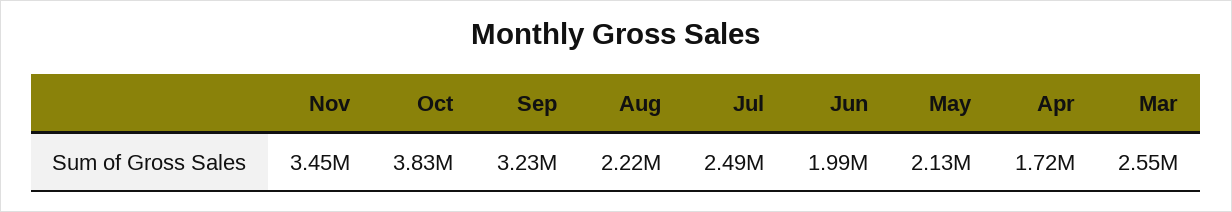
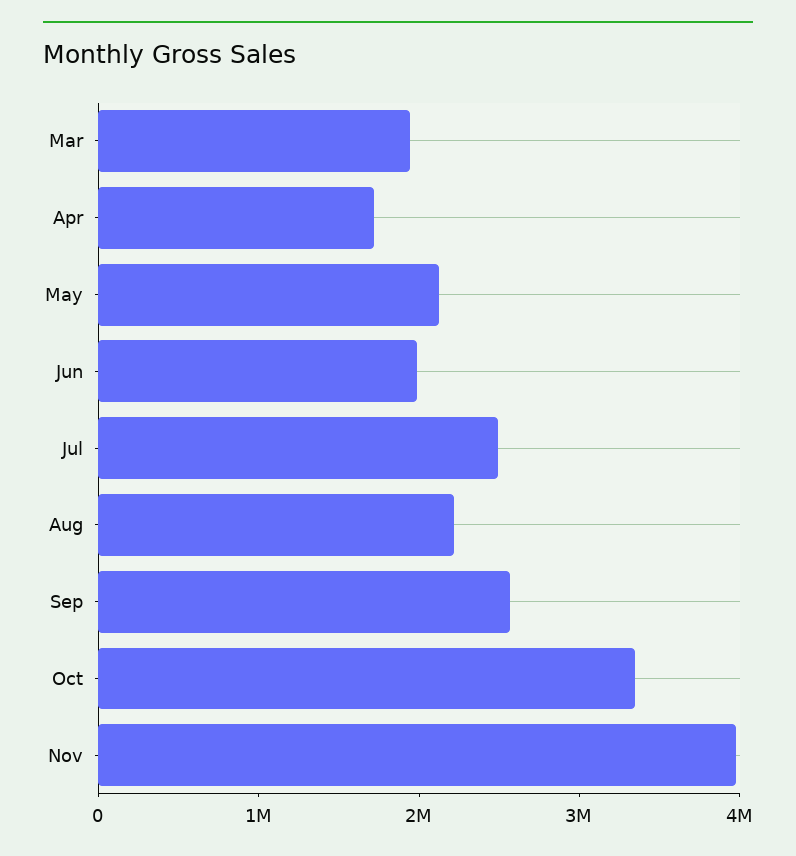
  {
-   "Nov": 3450000,
+   "Nov": 4000000,
-   "Oct": 3830000,
+   "Oct": 3400000,
-   "Sep": 3230000,
+   "Sep": 2600000,
    "Aug": 2220000,
    "Jul": 2490000,
    "Jun": 1990000,
    "May": 2130000,
    "Apr": 1720000,
-   "Mar": 2550000
+   "Mar": 2000000
  }

